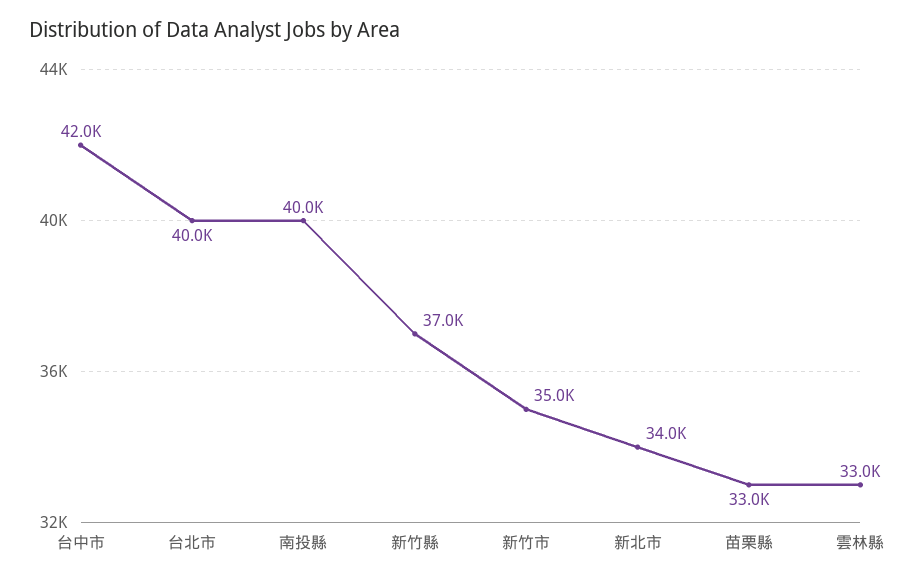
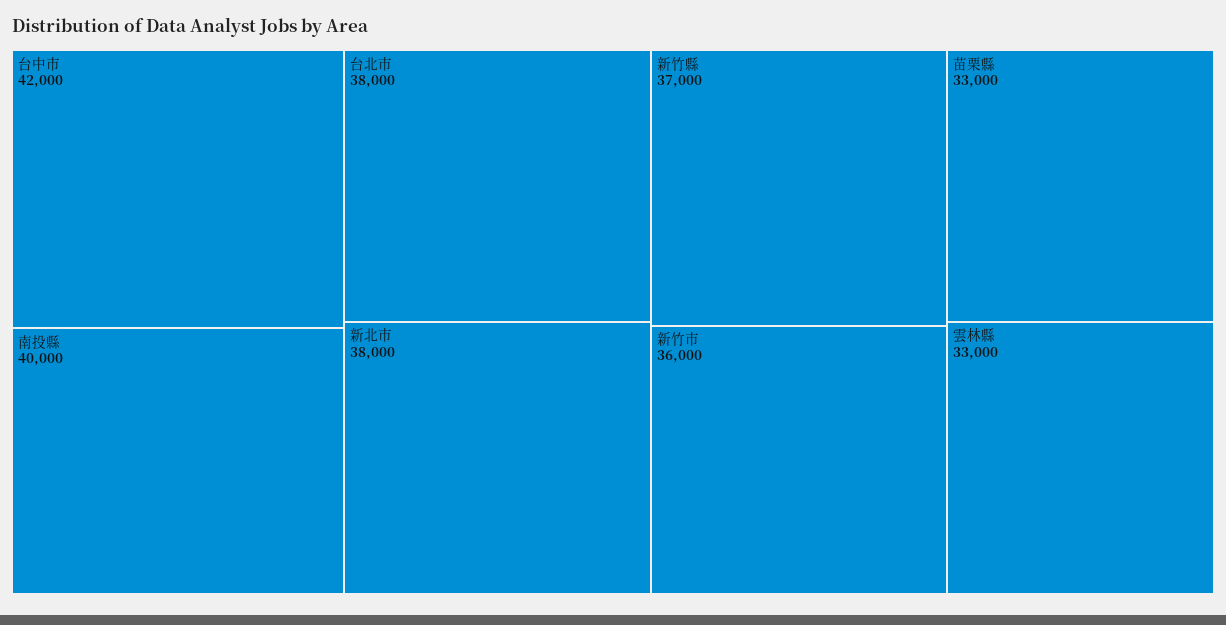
  {
    "台中市": 42000,
-   "台北市": 40000,
+   "台北市": 38000,
    "南投縣": 40000,
    "新竹縣": 37000,
-   "新竹市": 35000,
+   "新竹市": 36000,
-   "新北市": 34000,
+   "新北市": 38000,
    "苗栗縣": 33000,
    "雲林縣": 33000
  }

